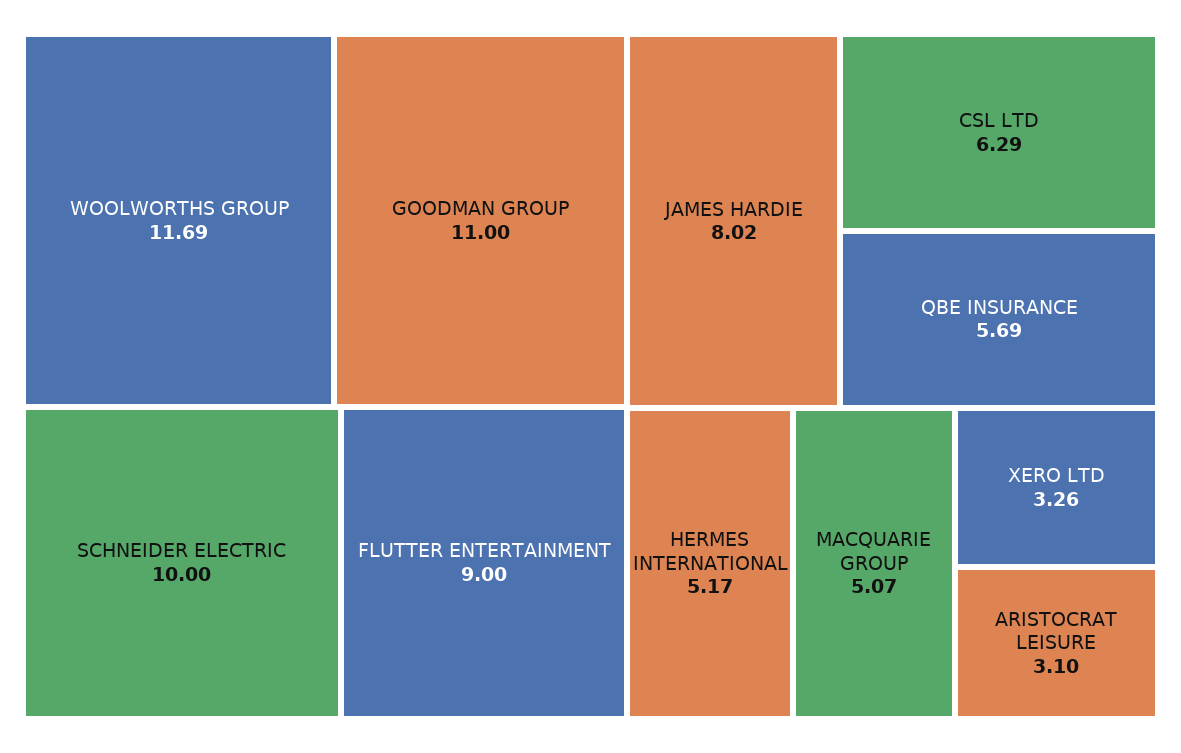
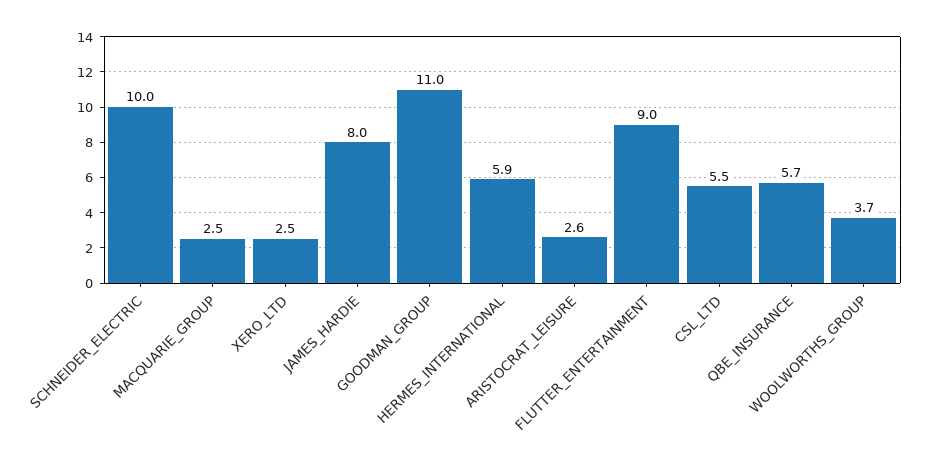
  {
-   "WOOLWORTHS GROUP": 11.69,
+   "WOOLWORTHS GROUP": 3.7,
    "GOODMAN GROUP": 11,
    "SCHNEIDER ELECTRIC": 10,
    "FLUTTER ENTERTAINMENT": 9,
    "JAMES HARDIE": 8.02,
-   "CSL LTD": 6.29,
+   "CSL LTD": 5.5,
    "QBE INSURANCE": 5.69,
-   "HERMES INTERNATIONAL": 5.17,
+   "HERMES INTERNATIONAL": 5.9,
-   "MACQUARIE GROUP": 5.07,
+   "MACQUARIE GROUP": 2.5,
-   "XERO LTD": 3.26,
+   "XERO LTD": 2.5,
-   "ARISTOCRAT LEISURE": 3.1
+   "ARISTOCRAT LEISURE": 2.6
  }

